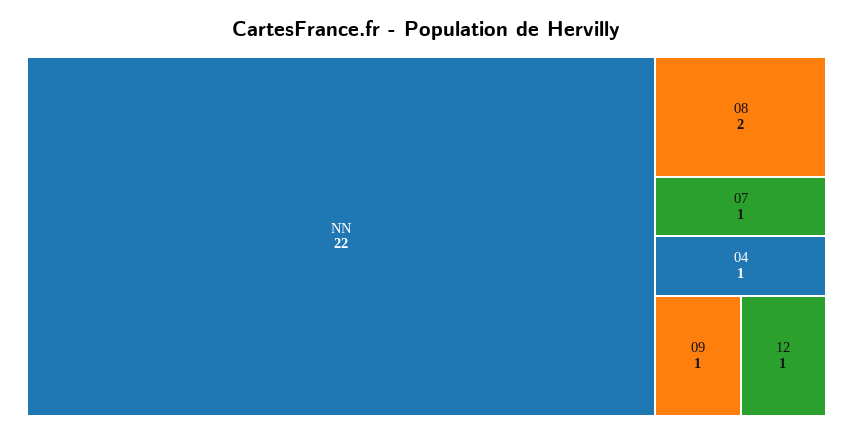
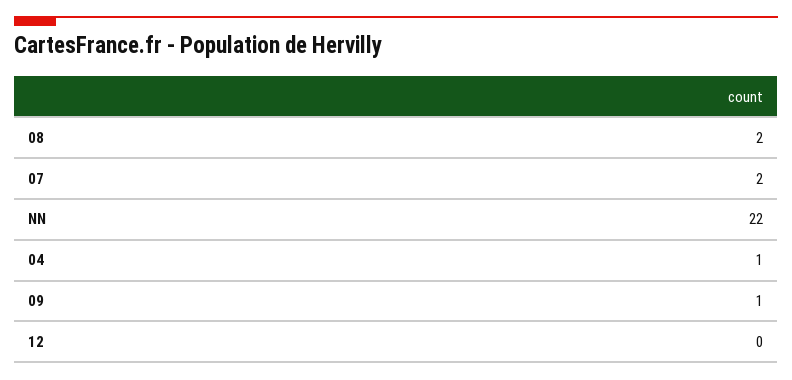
  {
    "NN": 22,
    "08": 2,
-   "07": 1,
+   "07": 2,
    "04": 1,
    "09": 1,
-   "12": 1
+   "12": 0
  }

